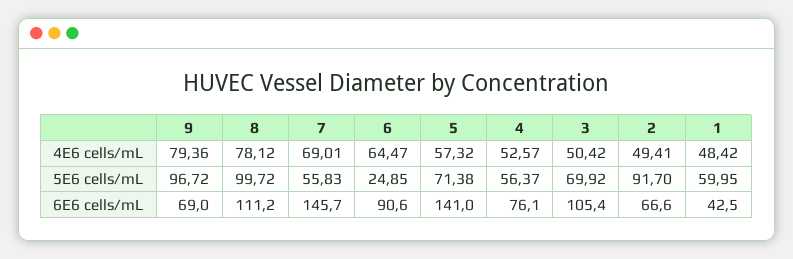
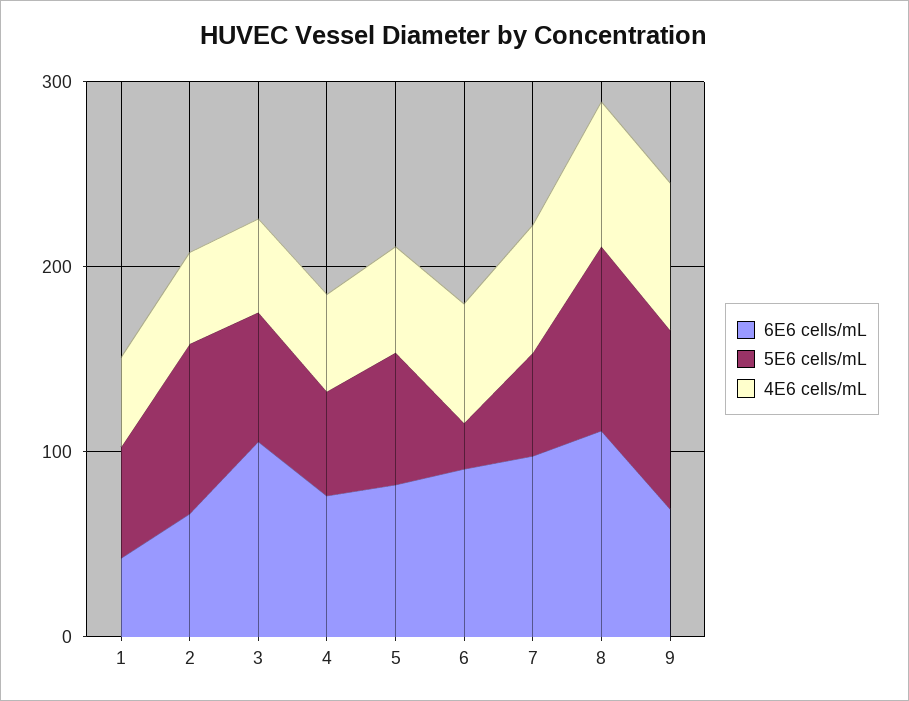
  {
    "4E6 cells/mL": {
      "9": 79.36,
      "8": 78.12,
      "7": 69.01,
      "6": 64.47,
      "5": 57.32,
      "4": 52.57,
      "3": 50.42,
      "2": 49.41,
      "1": 48.42
    },
    "5E6 cells/mL": {
      "9": 96.72,
      "8": 99.72,
      "7": 55.83,
      "6": 24.85,
      "5": 71.38,
      "4": 56.37,
      "3": 69.92,
      "2": 91.7,
      "1": 59.95
    },
    "6E6 cells/mL": {
      "9": 69,
      "8": 111.2,
-     "7": 145.7,
+     "7": 100,
      "6": 90.6,
-     "5": 141,
+     "5": 80,
      "4": 76.1,
      "3": 105.4,
      "2": 66.6,
      "1": 42.5
    }
  }

